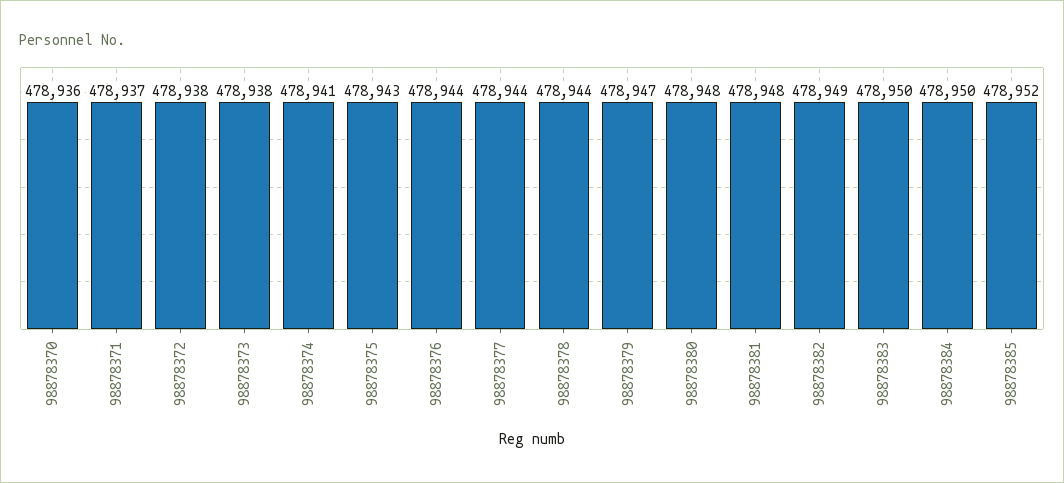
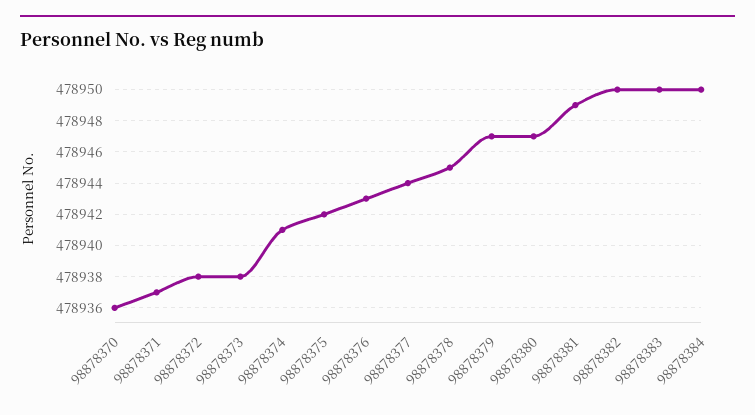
  {
    "98878370": 478936,
    "98878371": 478937,
    "98878372": 478938,
    "98878373": 478938,
    "98878374": 478941,
-   "98878375": 478943,
+   "98878375": 478942,
-   "98878376": 478944,
+   "98878376": 478943,
    "98878377": 478944,
-   "98878378": 478944,
+   "98878378": 478945,
    "98878379": 478947,
-   "98878380": 478948,
+   "98878380": 478947,
-   "98878381": 478948,
+   "98878381": 478949,
-   "98878382": 478949,
+   "98878382": 478950,
    "98878383": 478950,
-   "98878384": 478950,
+   "98878384": 478950
-   "98878385": 478952
  }

